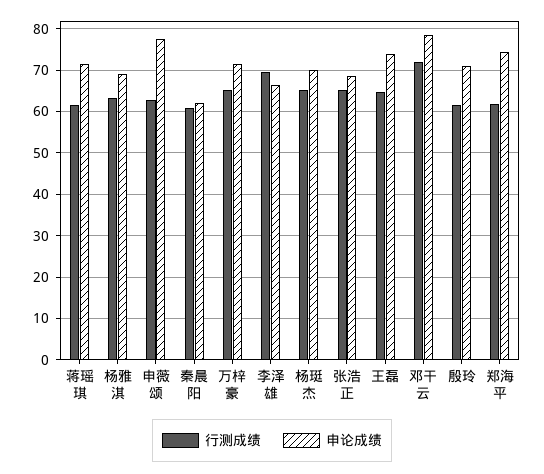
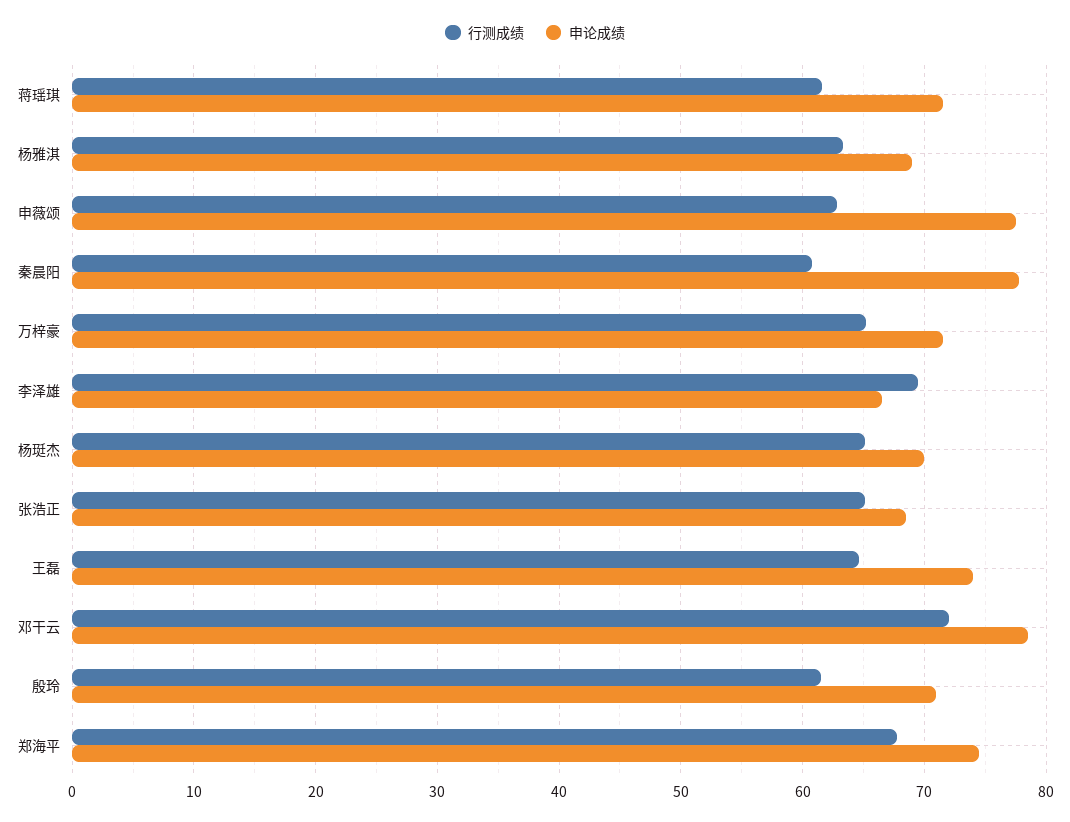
  {
    "行测成绩": {
      "蒋瑶琪": 62,
      "杨雅淇": 63,
      "申薇颂": 63,
      "秦晨阳": 61,
      "万梓豪": 65,
      "李泽雄": 70,
      "杨珽杰": 65,
      "张浩正": 65,
      "王磊": 65,
      "邓干云": 72,
      "殷玲": 62,
-     "郑海平": 62
+     "郑海平": 68
    },
    "申论成绩": {
      "蒋瑶琪": 72,
      "杨雅淇": 69,
      "申薇颂": 78,
-     "秦晨阳": 62,
+     "秦晨阳": 78,
      "万梓豪": 72,
      "李泽雄": 67,
      "杨珽杰": 70,
      "张浩正": 69,
      "王磊": 74,
      "邓干云": 79,
      "殷玲": 71,
      "郑海平": 75
    }
  }

